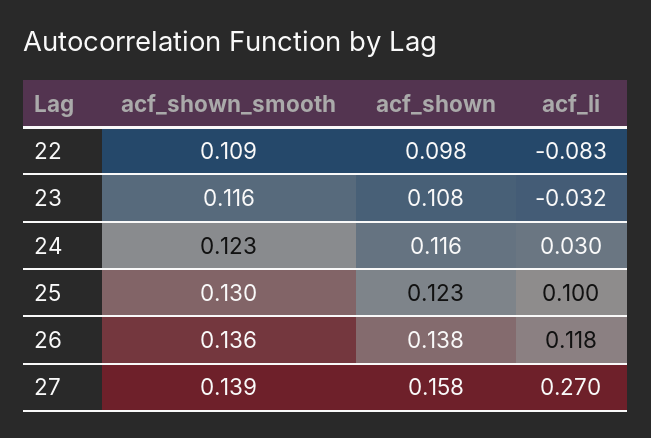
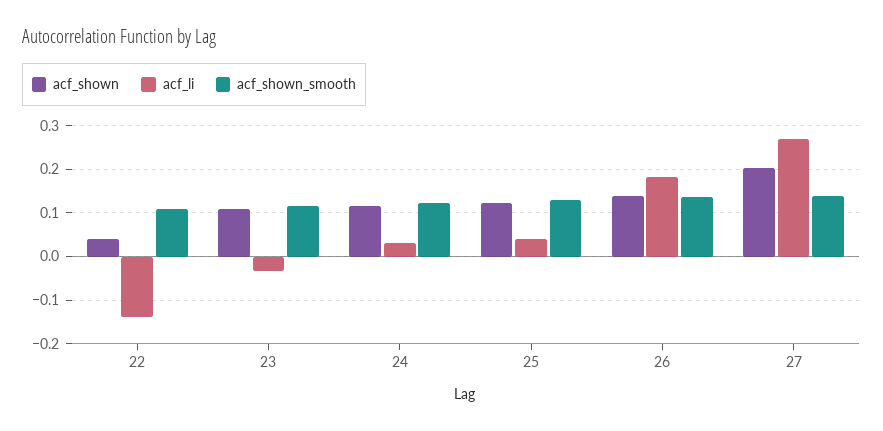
  {
    "acf_shown_smooth": {
      "22": 0.109,
      "23": 0.116,
      "24": 0.123,
      "25": 0.13,
      "26": 0.136,
      "27": 0.139
    },
    "acf_shown": {
-     "22": 0.098,
+     "22": 0.04,
      "23": 0.108,
      "24": 0.116,
      "25": 0.123,
      "26": 0.138,
-     "27": 0.158
+     "27": 0.2
    },
    "acf_li": {
-     "22": -0.083,
+     "22": -0.14,
      "23": -0.032,
      "24": 0.03,
-     "25": 0.1,
+     "25": 0.04,
-     "26": 0.118,
+     "26": 0.18,
      "27": 0.27
    }
  }

